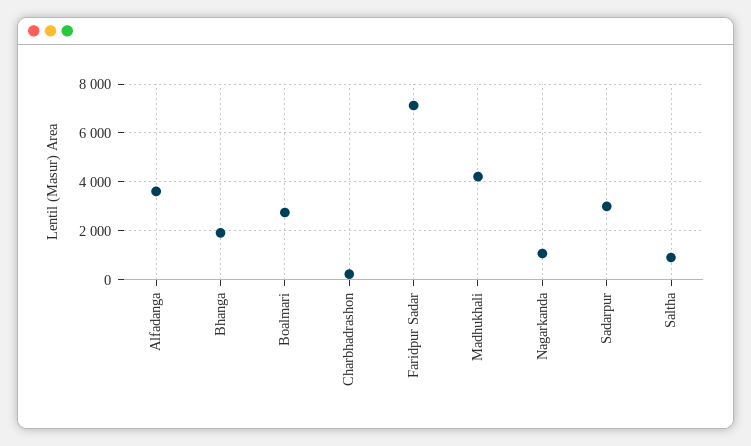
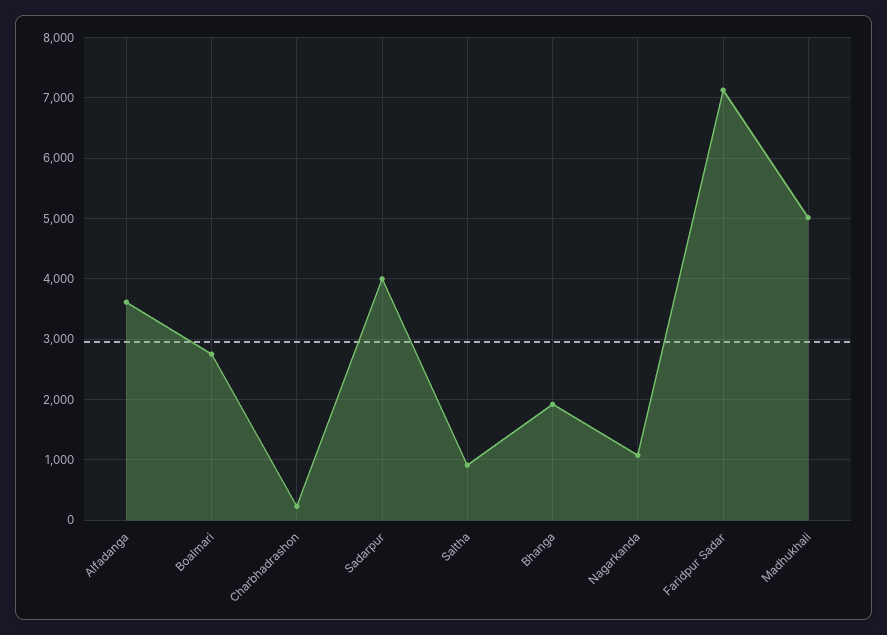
  {
    "Alfadanga": 3600,
    "Bhanga": 1900,
    "Boalmari": 2800,
    "Charbhadrashon": 200,
    "Faridpur Sadar": 7100,
-   "Madhukhali": 4250,
+   "Madhukhali": 5000,
    "Nagarkanda": 1100,
-   "Sadarpur": 3000,
+   "Sadarpur": 4000,
    "Saltha": 900
  }

